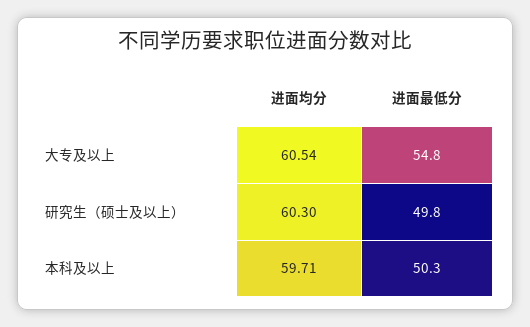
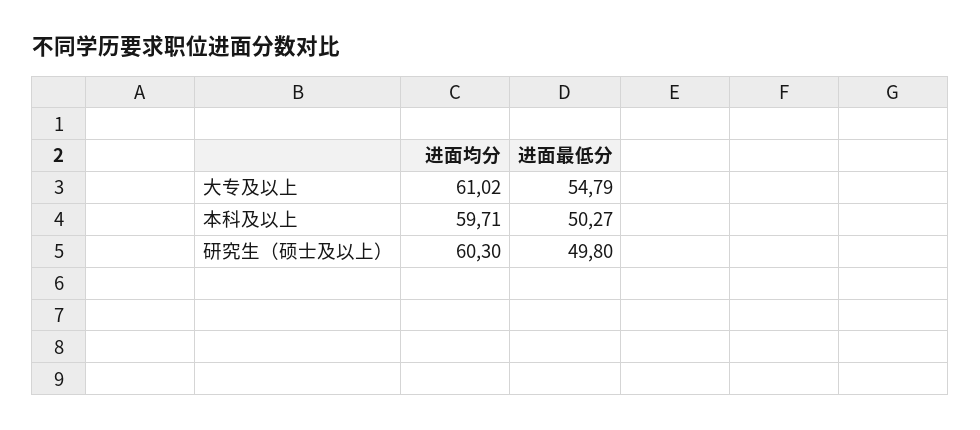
  {
    "进面均分": {
-     "大专及以上": 60.54,
+     "大专及以上": 61.02,
      "研究生（硕士及以上）": 60.3,
      "本科及以上": 59.71
    },
    "进面最低分": {
      "大专及以上": 54.79,
      "研究生（硕士及以上）": 49.8,
      "本科及以上": 50.27
    }
  }

